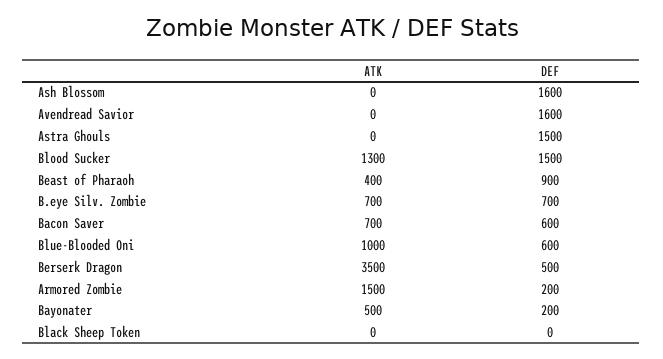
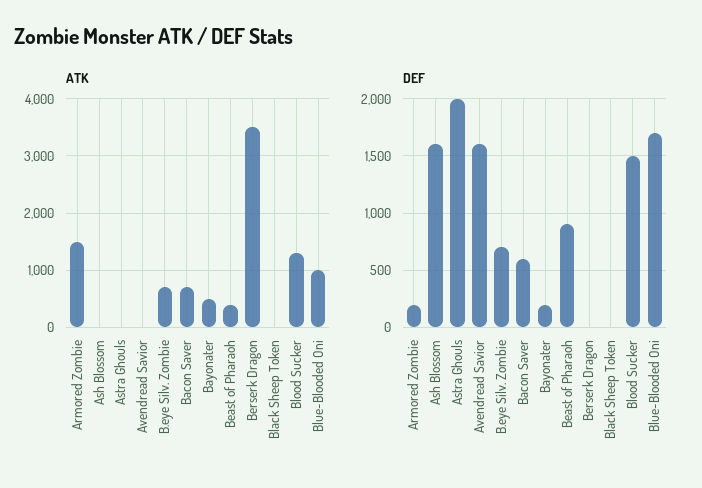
  {
    "ATK": {
      "Ash Blossom": 0,
      "Avendread Savior": 0,
      "Astra Ghouls": 0,
      "Blood Sucker": 1300,
      "Beast of Pharaoh": 400,
      "B.eye Silv. Zombie": 700,
      "Bacon Saver": 700,
      "Blue-Blooded Oni": 1000,
      "Berserk Dragon": 3500,
      "Armored Zombie": 1500,
      "Bayonater": 500,
      "Black Sheep Token": 0
    },
    "DEF": {
      "Ash Blossom": 1600,
      "Avendread Savior": 1600,
-     "Astra Ghouls": 1500,
+     "Astra Ghouls": 2000,
      "Blood Sucker": 1500,
      "Beast of Pharaoh": 900,
      "B.eye Silv. Zombie": 700,
      "Bacon Saver": 600,
-     "Blue-Blooded Oni": 600,
+     "Blue-Blooded Oni": 1700,
-     "Berserk Dragon": 500,
+     "Berserk Dragon": 0,
      "Armored Zombie": 200,
      "Bayonater": 200,
      "Black Sheep Token": 0
    }
  }

